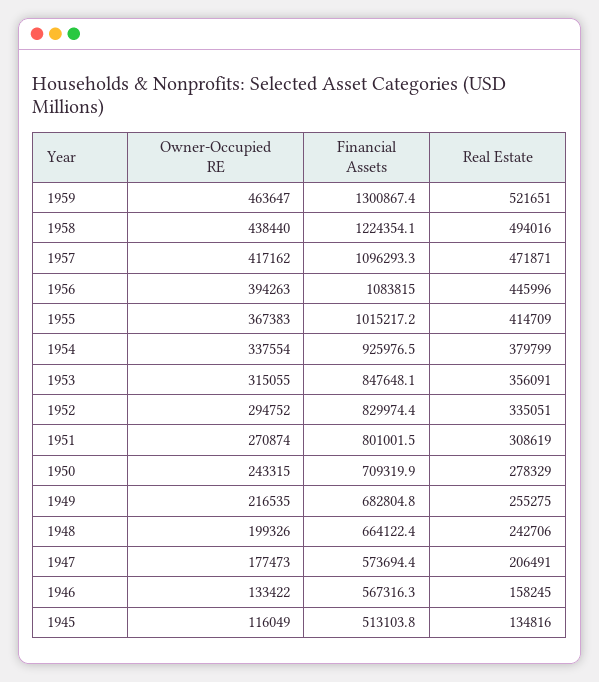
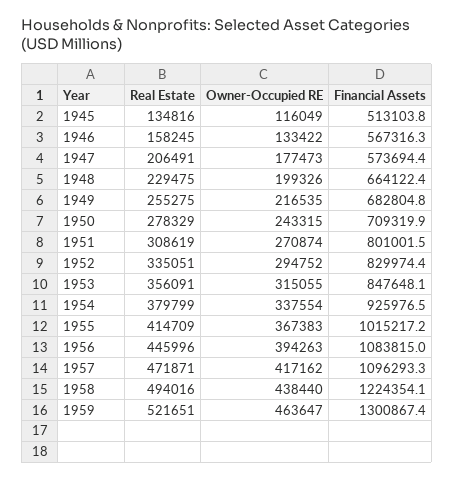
  {
    "Owner-Occupied RE": {
      "1959": 463647,
      "1958": 438440,
      "1957": 417162,
      "1956": 394263,
      "1955": 367383,
      "1954": 337554,
      "1953": 315055,
      "1952": 294752,
      "1951": 270874,
      "1950": 243315,
      "1949": 216535,
      "1948": 199326,
      "1947": 177473,
      "1946": 133422,
      "1945": 116049
    },
    "Financial Assets": {
      "1959": 1300867.4,
      "1958": 1224354.1,
      "1957": 1096293.3,
      "1956": 1083815,
      "1955": 1015217.2,
      "1954": 925976.5,
      "1953": 847648.1,
      "1952": 829974.4,
      "1951": 801001.5,
      "1950": 709319.9,
      "1949": 682804.8,
      "1948": 664122.4,
      "1947": 573694.4,
      "1946": 567316.3,
      "1945": 513103.8
    },
    "Real Estate": {
      "1959": 521651,
      "1958": 494016,
      "1957": 471871,
      "1956": 445996,
      "1955": 414709,
      "1954": 379799,
      "1953": 356091,
      "1952": 335051,
      "1951": 308619,
      "1950": 278329,
      "1949": 255275,
-     "1948": 242706,
+     "1948": 229475,
      "1947": 206491,
      "1946": 158245,
      "1945": 134816
    }
  }

